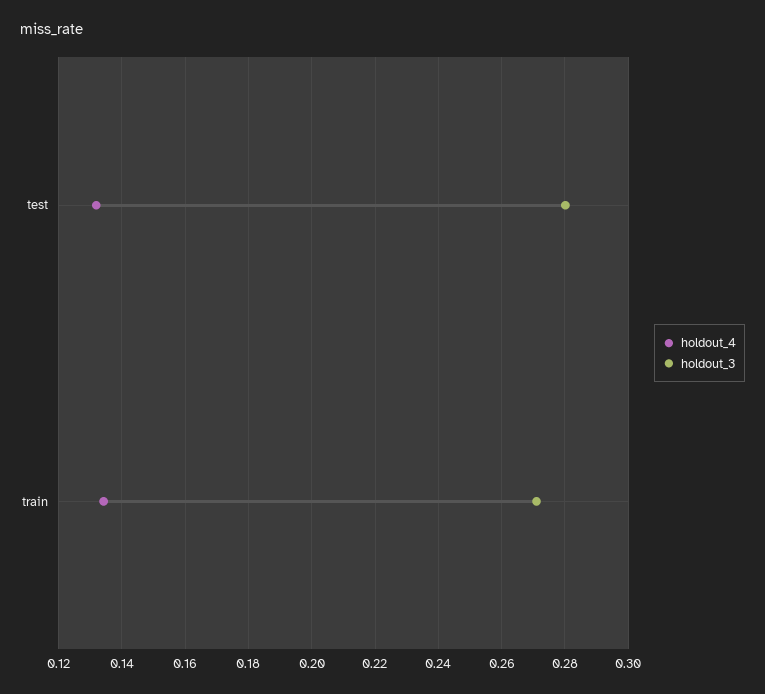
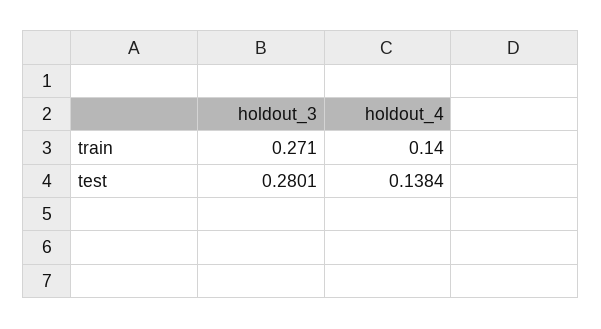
  {
    "holdout_4": {
-     "test": 0.132,
+     "test": 0.1384,
-     "train": 0.134
+     "train": 0.14
    },
    "holdout_3": {
      "test": 0.2801,
      "train": 0.271
    }
  }

